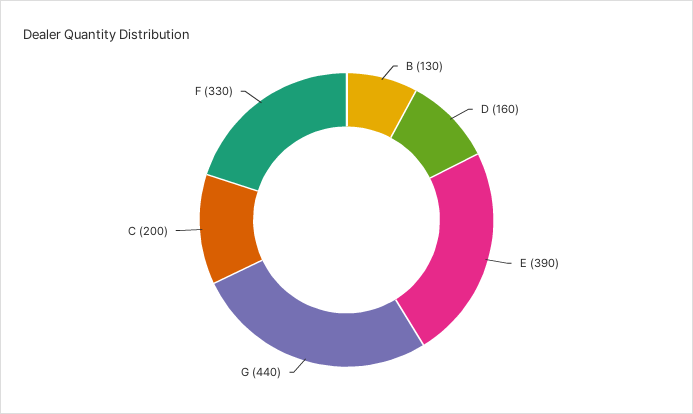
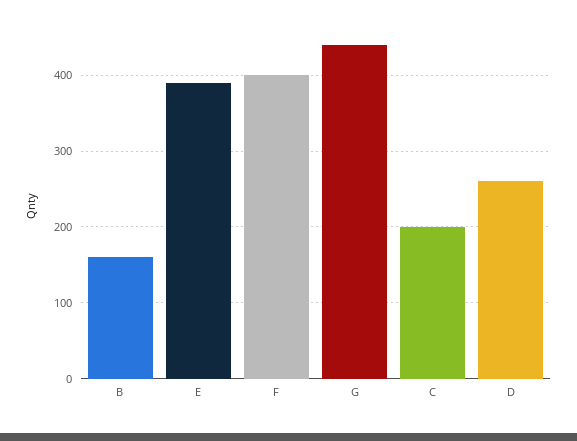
  {
-   "B": 130,
+   "B": 160,
-   "D": 160,
+   "D": 260,
    "E": 390,
    "G": 440,
    "C": 200,
-   "F": 330
+   "F": 400
  }

